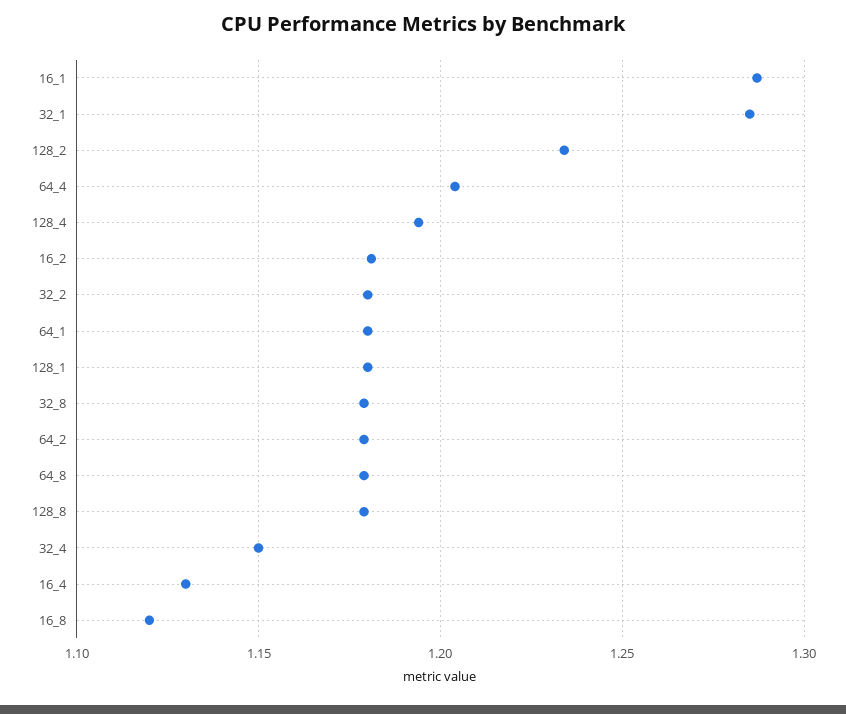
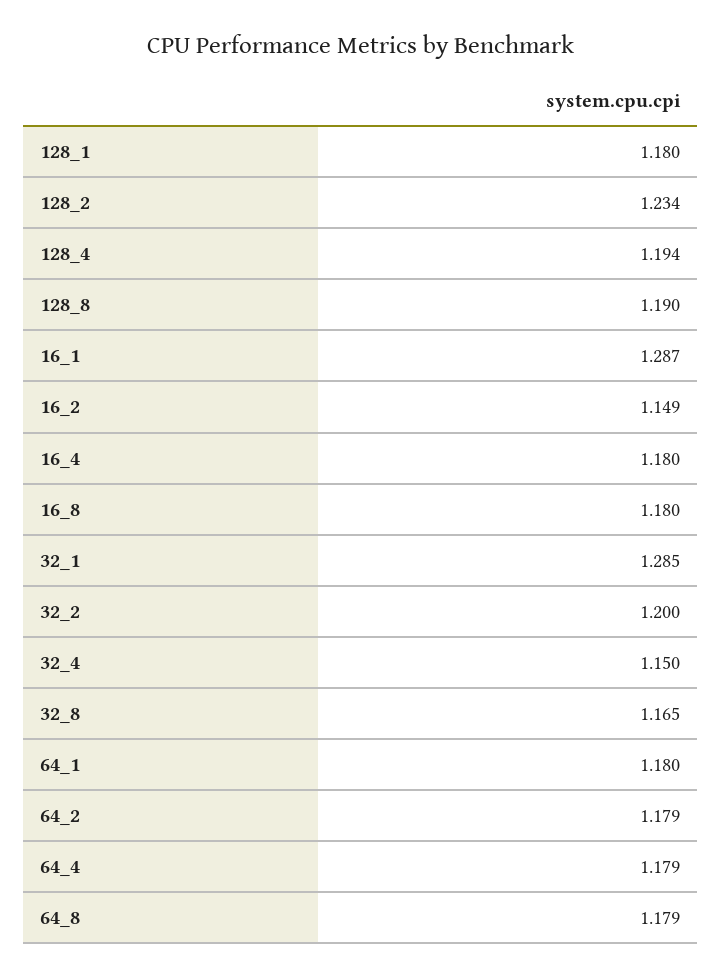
  {
    "16_1": 1.287,
    "32_1": 1.285,
    "128_2": 1.234,
-   "64_4": 1.205,
+   "64_4": 1.179,
    "128_4": 1.194,
-   "16_2": 1.18,
+   "16_2": 1.149,
-   "32_2": 1.18,
+   "32_2": 1.2,
    "64_1": 1.18,
    "128_1": 1.18,
-   "32_8": 1.18,
+   "32_8": 1.165,
    "64_2": 1.179,
    "64_8": 1.179,
-   "128_8": 1.18,
+   "128_8": 1.19,
    "32_4": 1.15,
-   "16_4": 1.13,
+   "16_4": 1.18,
-   "16_8": 1.12
+   "16_8": 1.18
  }

